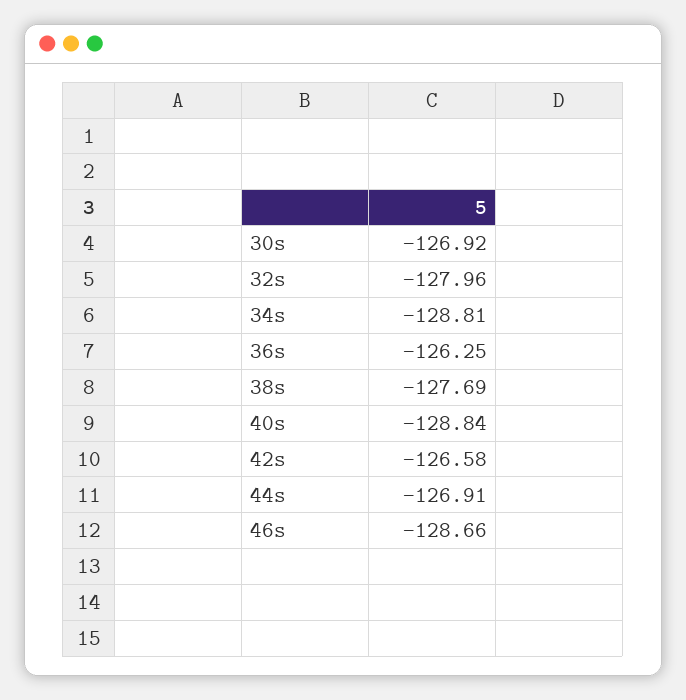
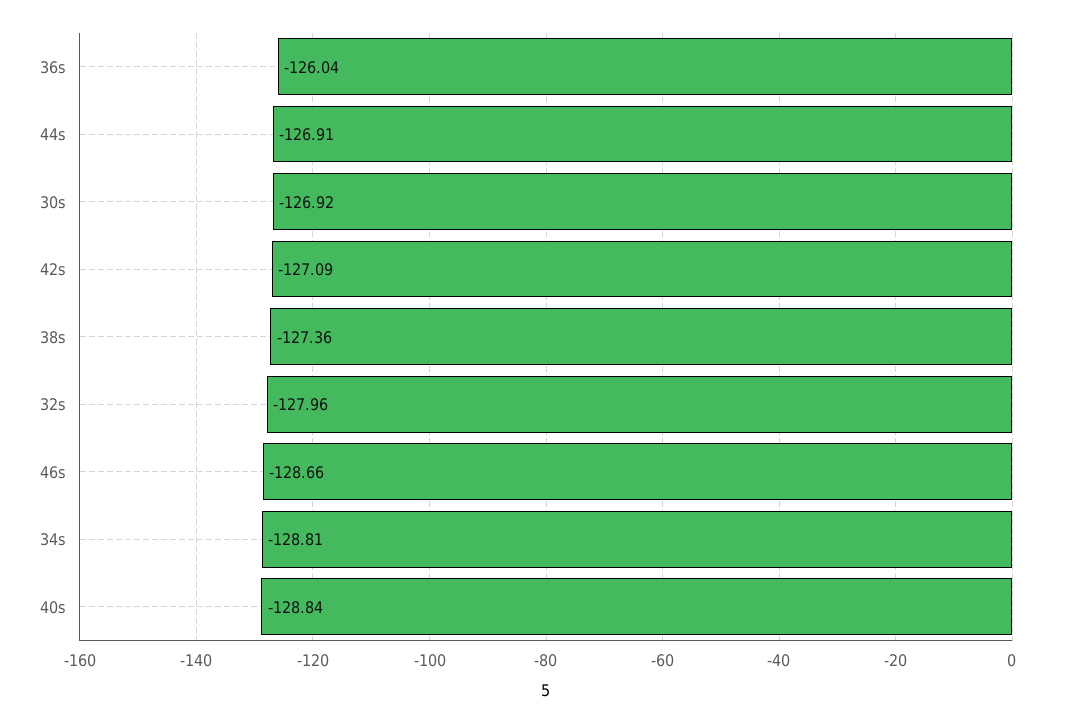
  {
    "30s": -126.92,
    "32s": -127.96,
    "34s": -128.81,
-   "36s": -126.25,
+   "36s": -126.04,
-   "38s": -127.69,
+   "38s": -127.36,
    "40s": -128.84,
-   "42s": -126.58,
+   "42s": -127.09,
    "44s": -126.91,
    "46s": -128.66
  }

